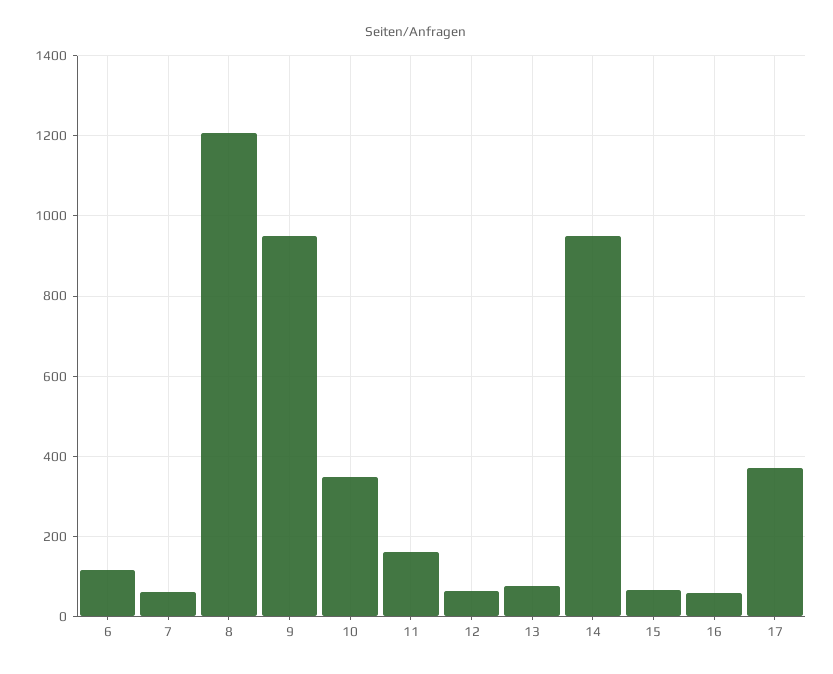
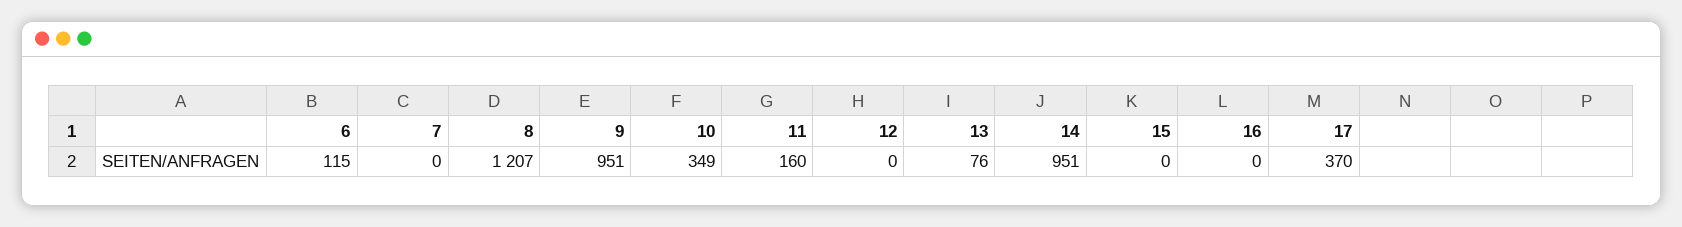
  {
    "6": 115,
-   "7": 60,
+   "7": 0,
    "8": 1207,
    "9": 951,
    "10": 349,
    "11": 160,
-   "12": 60,
+   "12": 0,
    "13": 76,
    "14": 951,
-   "15": 60,
+   "15": 0,
-   "16": 60,
+   "16": 0,
    "17": 370
  }

